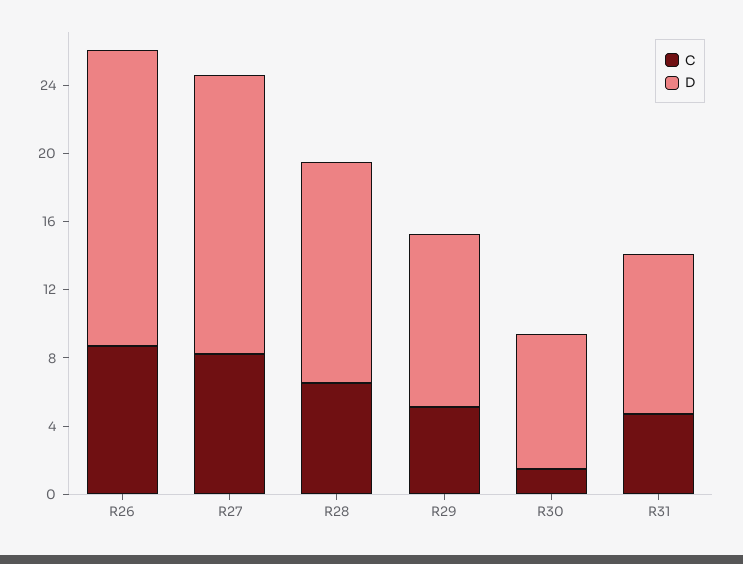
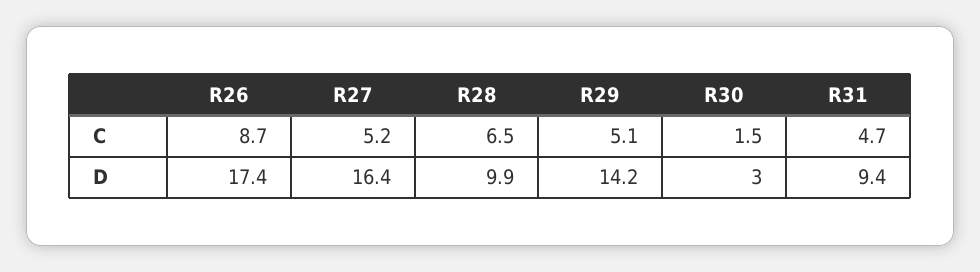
  {
    "C": {
      "R26": 8.7,
-     "R27": 8,
+     "R27": 5.2,
      "R28": 6.5,
      "R29": 5.1,
      "R30": 1.5,
      "R31": 4.7
    },
    "D": {
      "R26": 17.4,
      "R27": 16.4,
-     "R28": 13,
+     "R28": 9.9,
-     "R29": 10,
+     "R29": 14.2,
-     "R30": 8,
+     "R30": 3,
      "R31": 9.4
    }
  }

